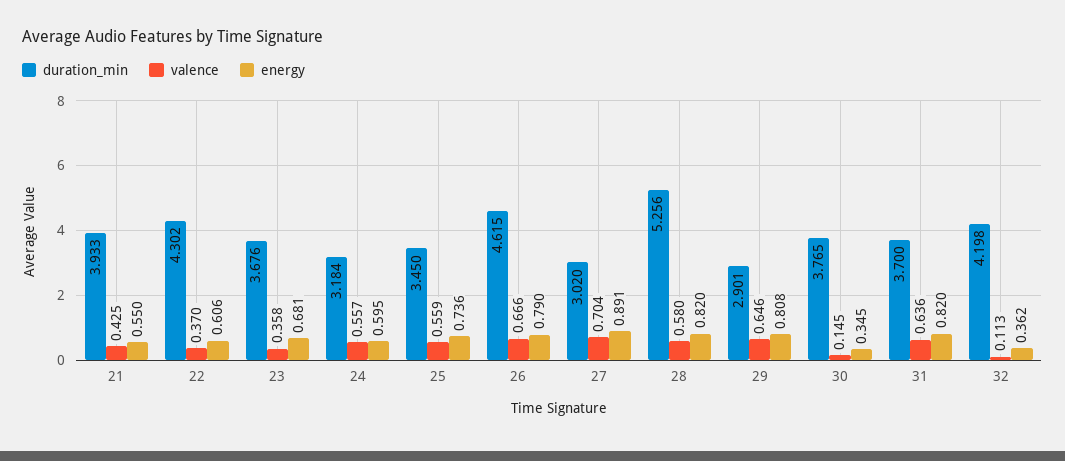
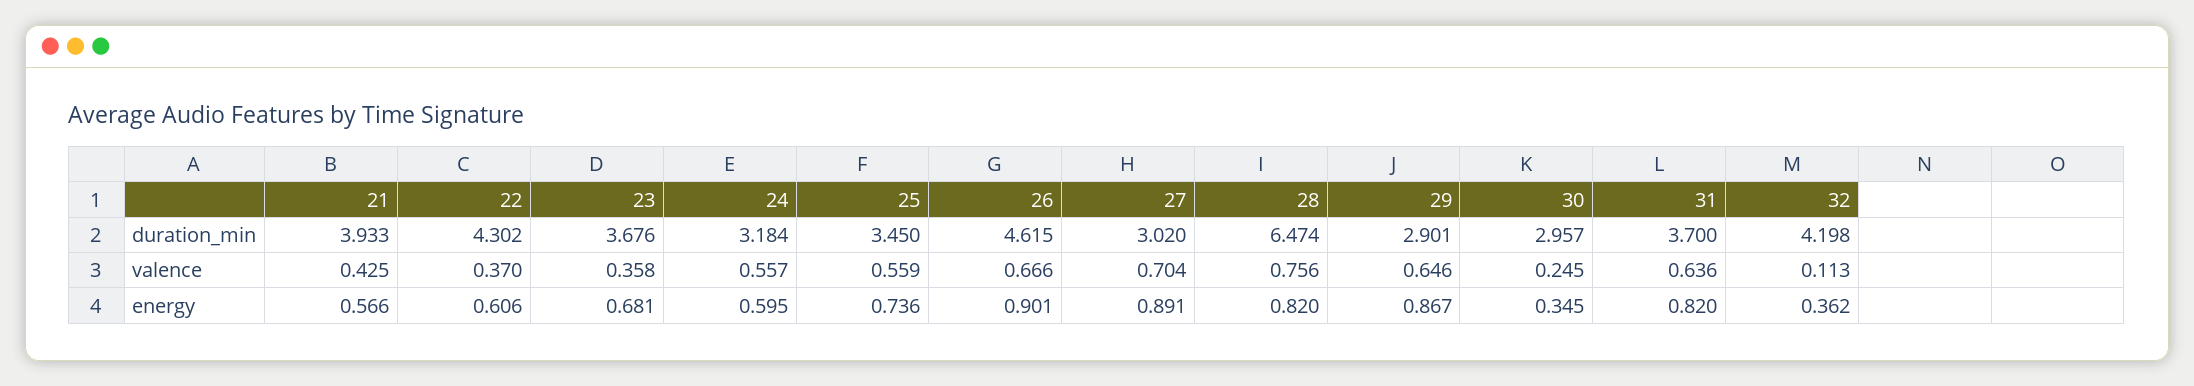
  {
    "duration_min": {
      "21": 3.933,
      "22": 4.302,
      "23": 3.676,
      "24": 3.184,
      "25": 3.45,
      "26": 4.615,
      "27": 3.02,
-     "28": 5.256,
+     "28": 6.474,
      "29": 2.901,
-     "30": 3.765,
+     "30": 2.957,
      "31": 3.7,
      "32": 4.198
    },
    "valence": {
      "21": 0.425,
      "22": 0.37,
      "23": 0.358,
      "24": 0.557,
      "25": 0.559,
      "26": 0.666,
      "27": 0.704,
-     "28": 0.58,
+     "28": 0.756,
      "29": 0.646,
-     "30": 0.145,
+     "30": 0.245,
      "31": 0.636,
      "32": 0.113
    },
    "energy": {
-     "21": 0.55,
+     "21": 0.566,
      "22": 0.606,
      "23": 0.681,
      "24": 0.595,
      "25": 0.736,
-     "26": 0.79,
+     "26": 0.901,
      "27": 0.891,
      "28": 0.82,
-     "29": 0.808,
+     "29": 0.867,
      "30": 0.345,
      "31": 0.82,
      "32": 0.362
    }
  }

